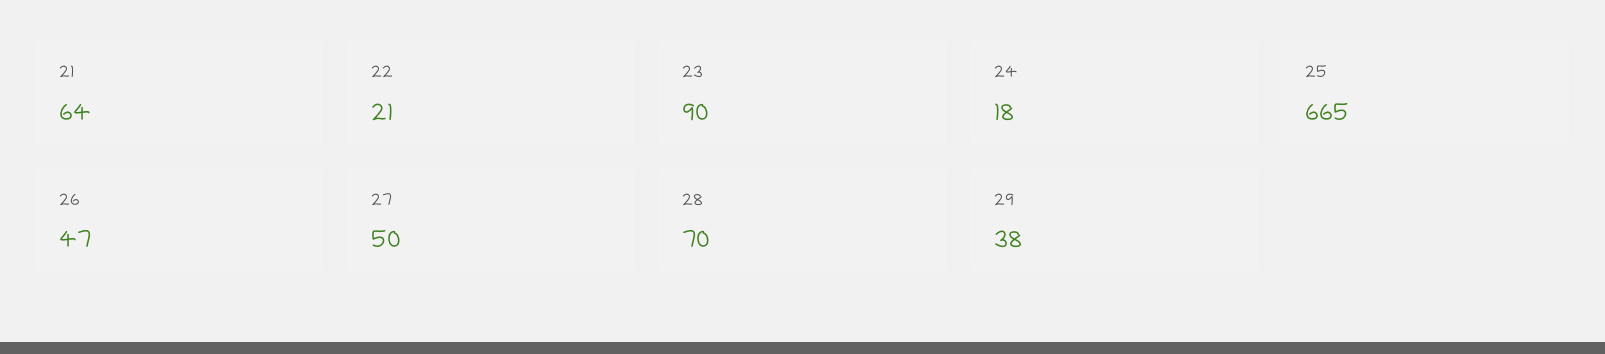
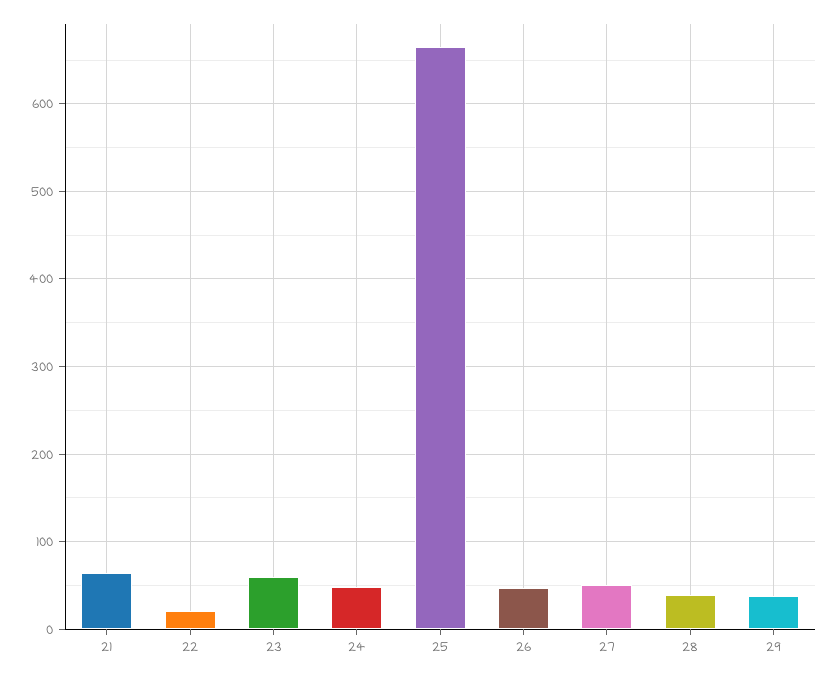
  {
    "21": 64,
    "22": 21,
-   "23": 90,
+   "23": 60,
-   "24": 18,
+   "24": 50,
    "25": 665,
    "26": 47,
    "27": 50,
-   "28": 70,
+   "28": 40,
    "29": 38
  }

